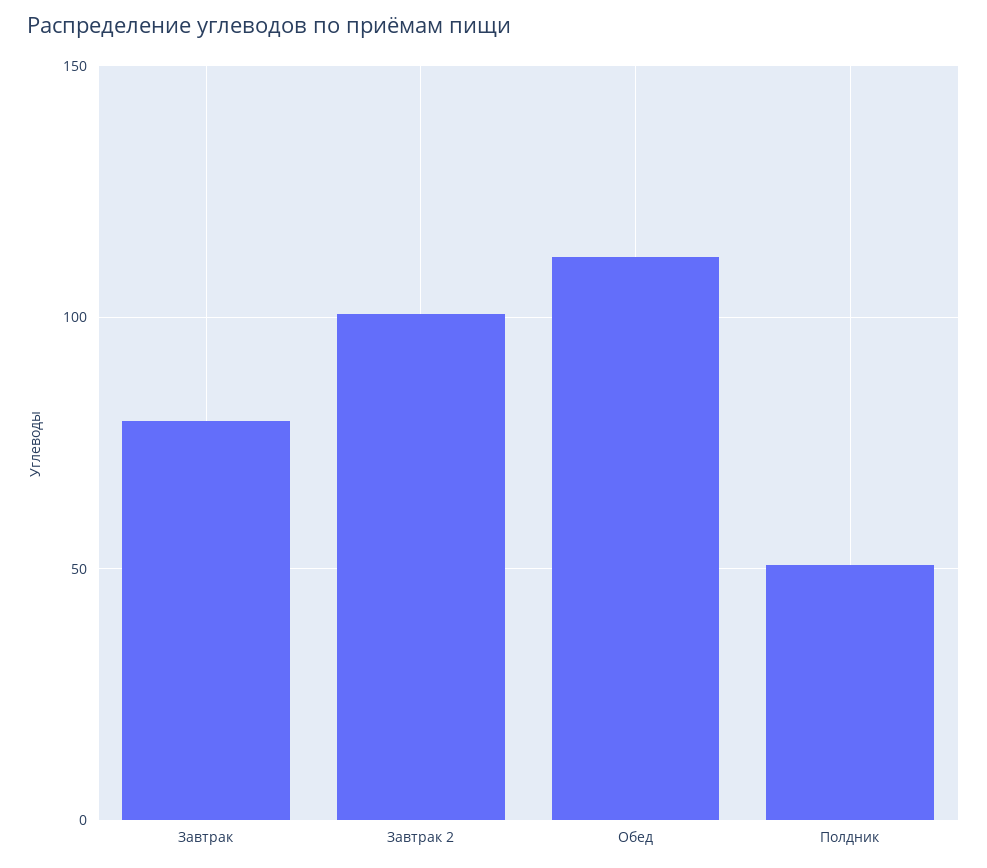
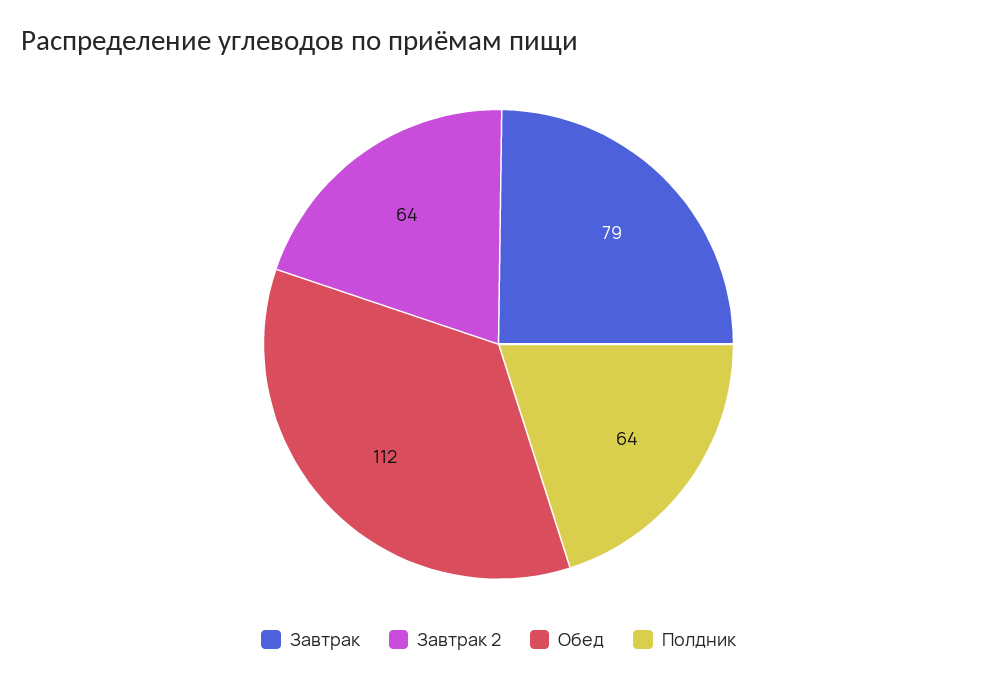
  {
    "Завтрак": 79,
-   "Завтрак 2": 100,
+   "Завтрак 2": 64,
    "Обед": 112,
-   "Полдник": 50
+   "Полдник": 64
  }

